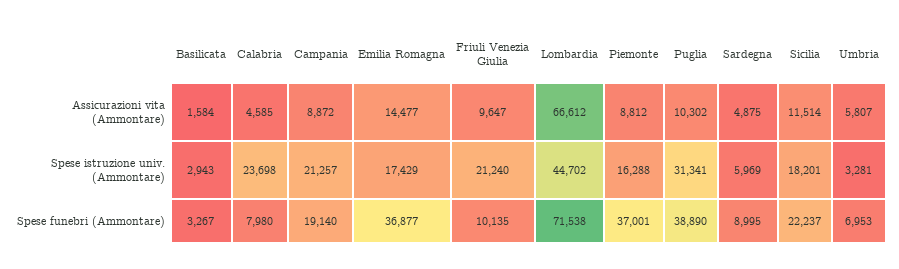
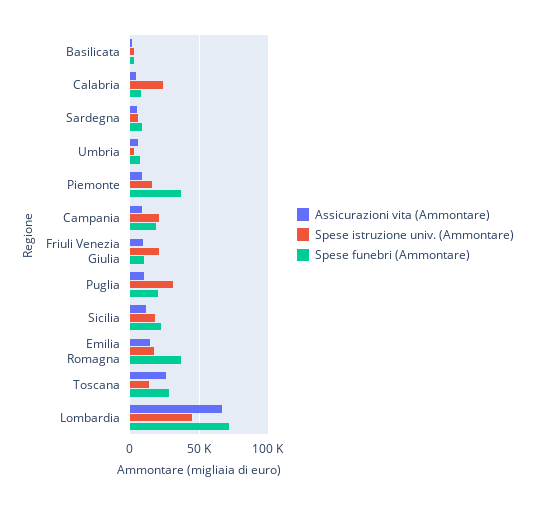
  {
    "Assicurazioni vita (Ammontare)": {
      "Basilicata": 1584,
      "Calabria": 4585,
      "Campania": 8872,
      "Emilia Romagna": 14477,
      "Friuli Venezia Giulia": 9647,
      "Lombardia": 66612,
      "Piemonte": 8812,
      "Puglia": 10302,
      "Sardegna": 4875,
      "Sicilia": 11514,
-     "Umbria": 5807
+     "Umbria": 5807,
+     "Toscana": 25000
    },
    "Spese istruzione univ. (Ammontare)": {
      "Basilicata": 2943,
      "Calabria": 23698,
      "Campania": 21257,
      "Emilia Romagna": 17429,
      "Friuli Venezia Giulia": 21240,
      "Lombardia": 44702,
      "Piemonte": 16288,
      "Puglia": 31341,
      "Sardegna": 5969,
      "Sicilia": 18201,
-     "Umbria": 3281
+     "Umbria": 3281,
+     "Toscana": 15000
    },
    "Spese funebri (Ammontare)": {
      "Basilicata": 3267,
      "Calabria": 7980,
      "Campania": 19140,
      "Emilia Romagna": 36877,
      "Friuli Venezia Giulia": 10135,
      "Lombardia": 71538,
      "Piemonte": 37001,
-     "Puglia": 38890,
+     "Puglia": 20000,
      "Sardegna": 8995,
      "Sicilia": 22237,
-     "Umbria": 6953
+     "Umbria": 6953,
+     "Toscana": 30000
    }
  }

